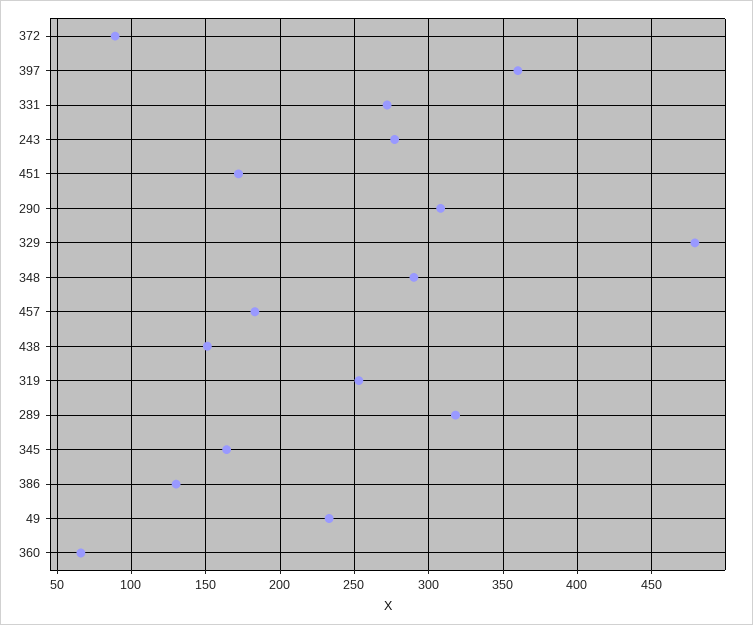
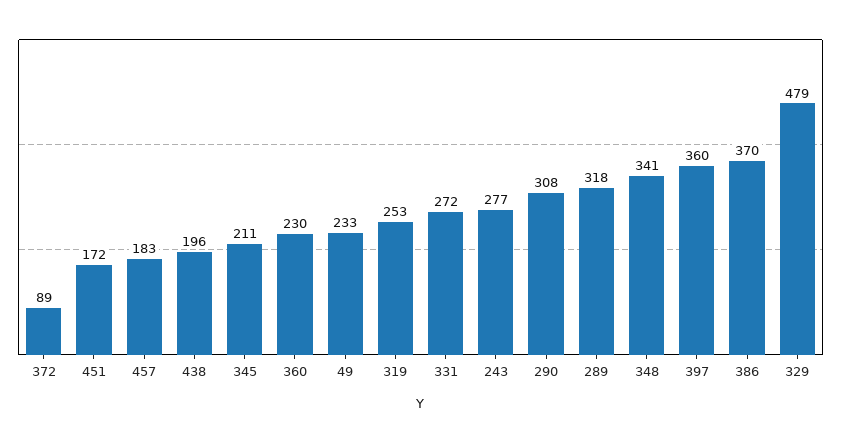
  {
    "372": 89,
    "397": 360,
    "331": 272,
    "243": 277,
    "451": 172,
    "290": 308,
    "329": 479,
-   "348": 290,
+   "348": 341,
    "457": 183,
-   "438": 150,
+   "438": 196,
    "319": 253,
    "289": 318,
-   "345": 165,
+   "345": 211,
-   "386": 130,
+   "386": 370,
    "49": 233,
-   "360": 65
+   "360": 230
  }

